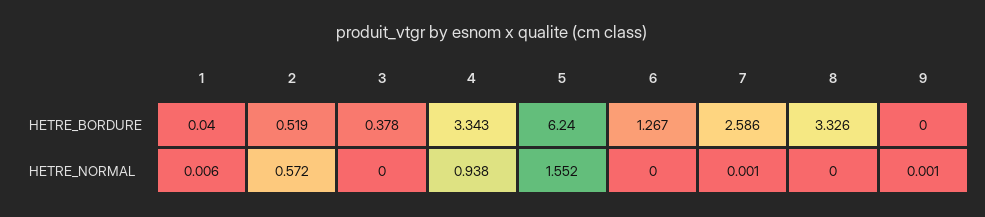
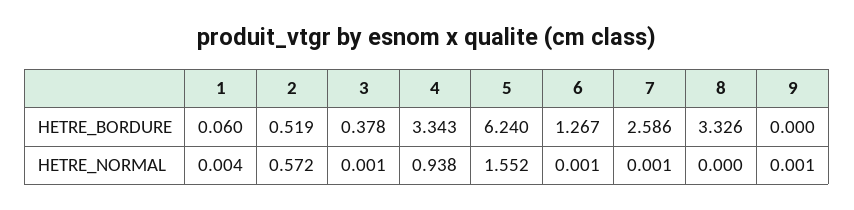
  {
    "1": {
-     "HETRE_BORDURE": 0.04,
+     "HETRE_BORDURE": 0.06,
-     "HETRE_NORMAL": 0.006
+     "HETRE_NORMAL": 0.004
    },
    "2": {
      "HETRE_BORDURE": 0.519,
      "HETRE_NORMAL": 0.572
    },
    "3": {
      "HETRE_BORDURE": 0.378,
-     "HETRE_NORMAL": 0
+     "HETRE_NORMAL": 0.001
    },
    "4": {
      "HETRE_BORDURE": 3.343,
      "HETRE_NORMAL": 0.938
    },
    "5": {
      "HETRE_BORDURE": 6.24,
      "HETRE_NORMAL": 1.552
    },
    "6": {
      "HETRE_BORDURE": 1.267,
-     "HETRE_NORMAL": 0
+     "HETRE_NORMAL": 0.001
    },
    "7": {
      "HETRE_BORDURE": 2.586,
      "HETRE_NORMAL": 0.001
    },
    "8": {
      "HETRE_BORDURE": 3.326,
      "HETRE_NORMAL": 0
    },
    "9": {
      "HETRE_BORDURE": 0,
      "HETRE_NORMAL": 0.001
    }
  }

